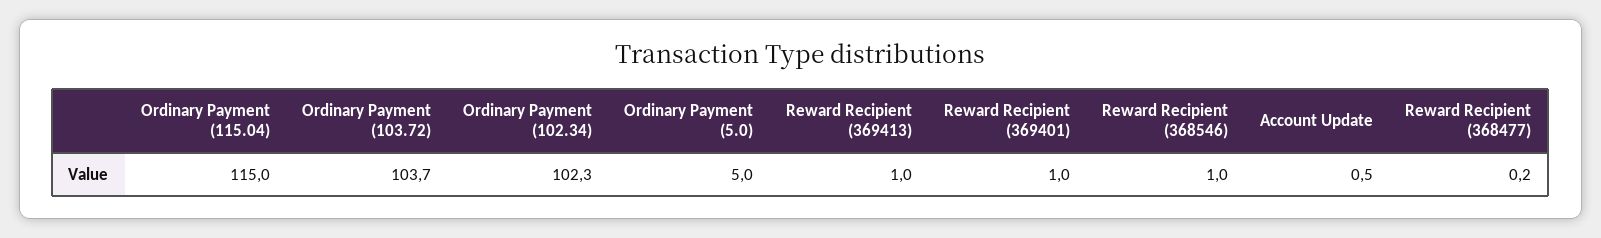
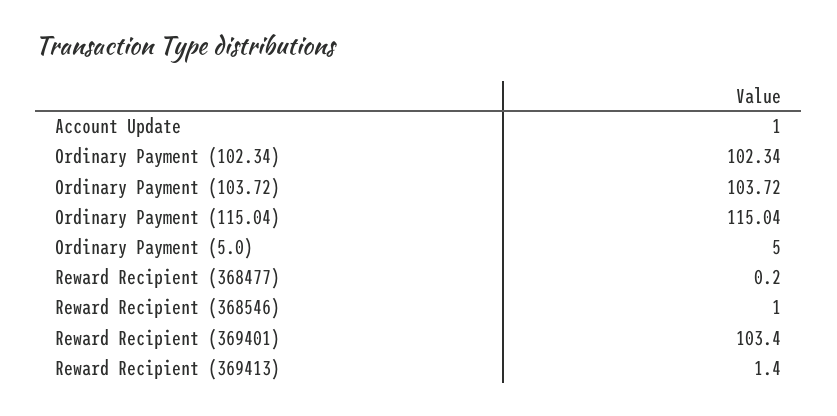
  {
    "Ordinary Payment (115.04)": 115.04,
    "Ordinary Payment (103.72)": 103.72,
    "Ordinary Payment (102.34)": 102.34,
    "Ordinary Payment (5.0)": 5,
-   "Reward Recipient (369413)": 1,
+   "Reward Recipient (369413)": 1.4,
-   "Reward Recipient (369401)": 1,
+   "Reward Recipient (369401)": 103.4,
    "Reward Recipient (368546)": 1,
-   "Account Update": 0.5,
+   "Account Update": 1,
    "Reward Recipient (368477)": 0.2
  }

